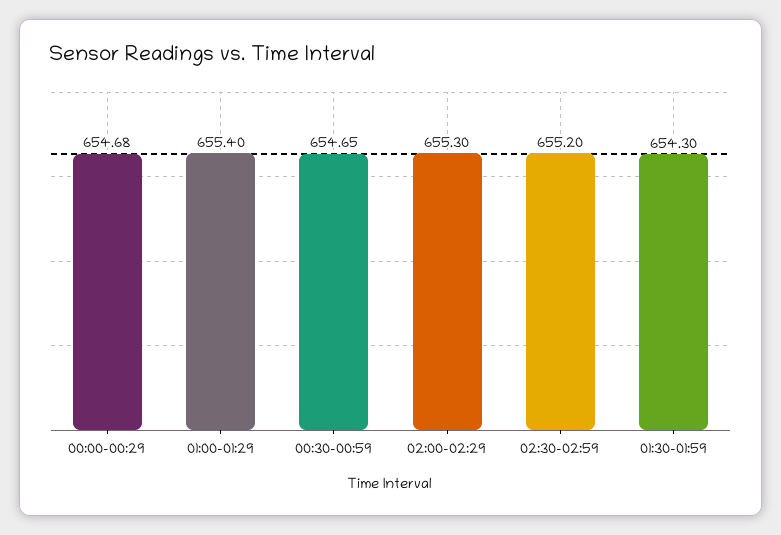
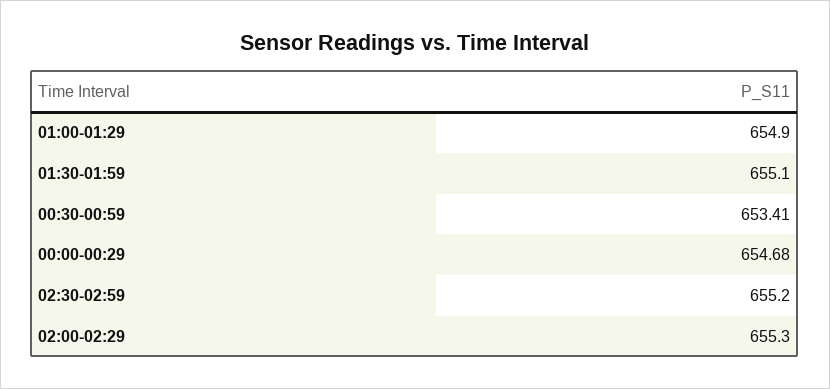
  {
    "00:00-00:29": 654.68,
-   "01:00-01:29": 655.4,
+   "01:00-01:29": 654.9,
-   "00:30-00:59": 654.65,
+   "00:30-00:59": 653.41,
    "02:00-02:29": 655.3,
    "02:30-02:59": 655.2,
-   "01:30-01:59": 654.3
+   "01:30-01:59": 655.1
  }

